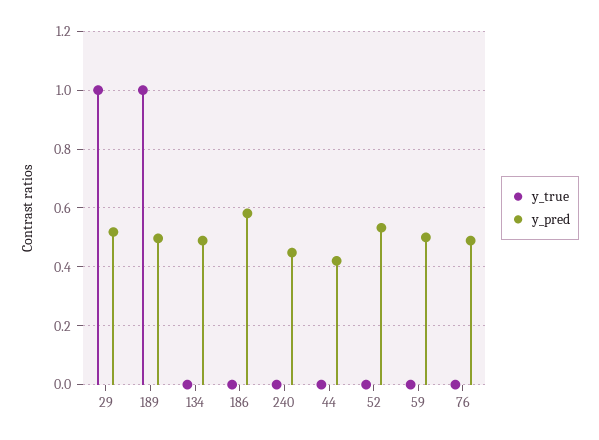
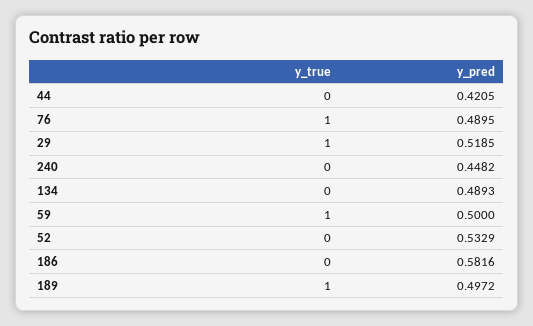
  {
    "y_true": {
      "29": 1,
      "189": 1,
      "134": 0,
      "186": 0,
      "240": 0,
      "44": 0,
      "52": 0,
-     "59": 0,
+     "59": 1,
-     "76": 0
+     "76": 1
    },
    "y_pred": {
      "29": 0.5185,
      "189": 0.4972,
      "134": 0.4893,
      "186": 0.5816,
      "240": 0.4482,
      "44": 0.4205,
      "52": 0.5329,
      "59": 0.5,
      "76": 0.4895
    }
  }

